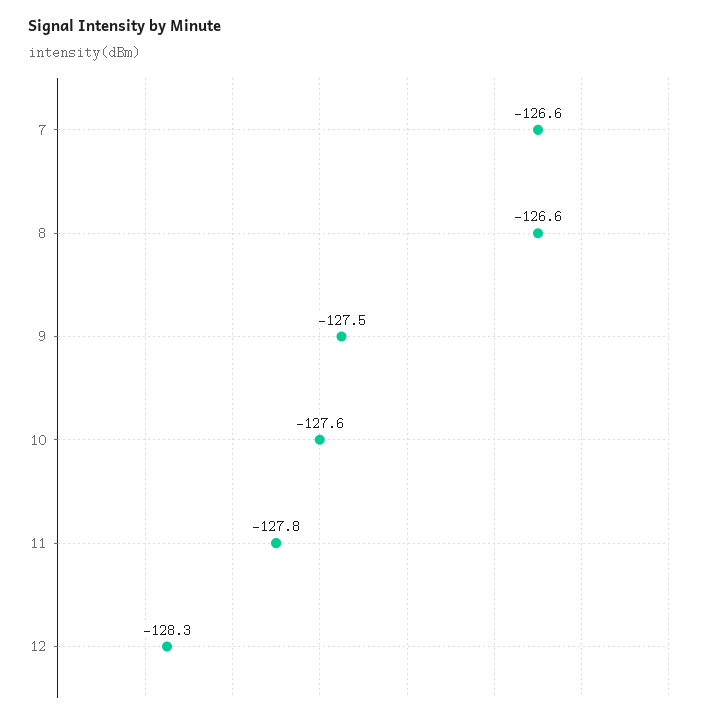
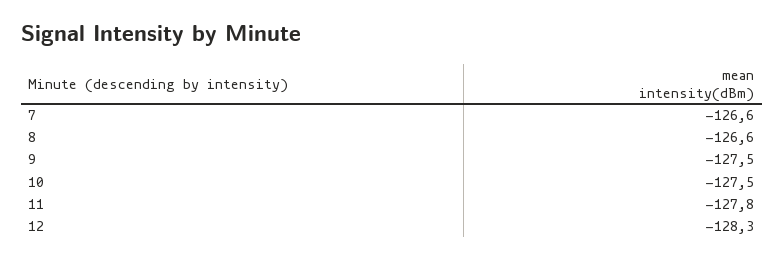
  {
    "7": -126.6,
    "8": -126.6,
    "9": -127.5,
-   "10": -127.6,
+   "10": -127.5,
    "11": -127.8,
    "12": -128.3
  }

